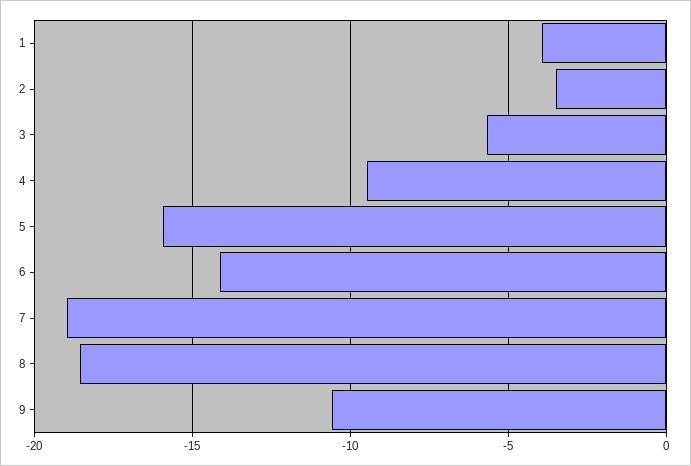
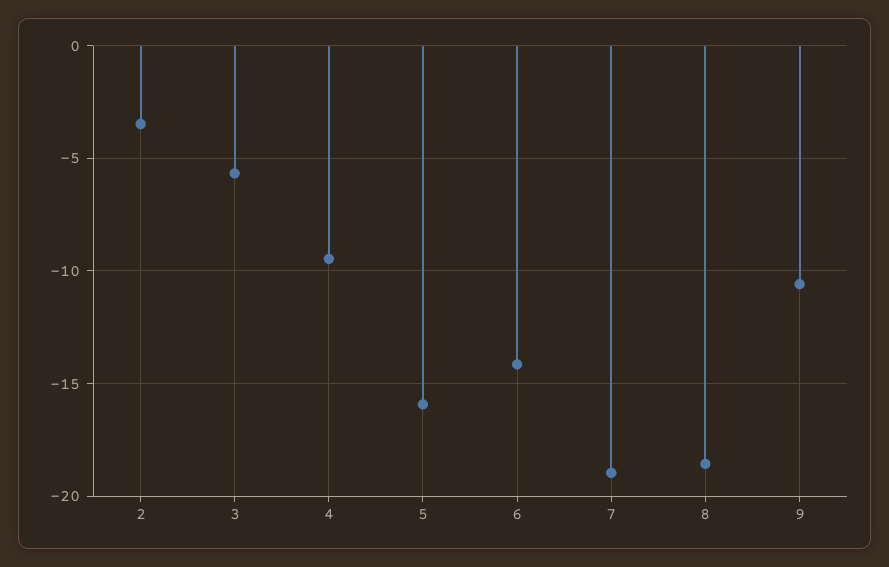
  {
-   "1": -4,
    "2": -3.5,
    "3": -5.5,
    "4": -9.5,
    "5": -16,
    "6": -14,
    "7": -19,
    "8": -18.5,
    "9": -10.5
  }

